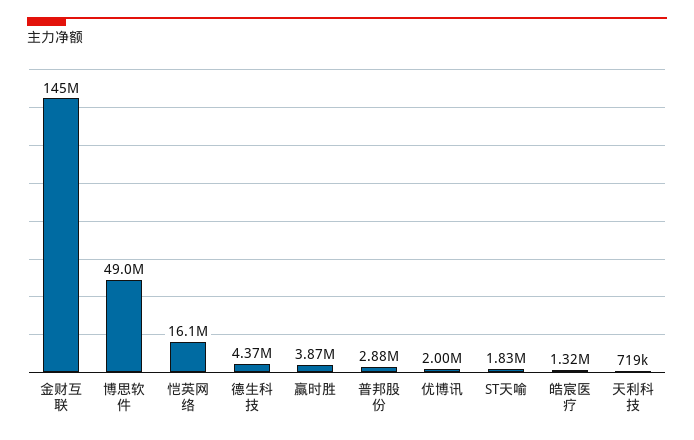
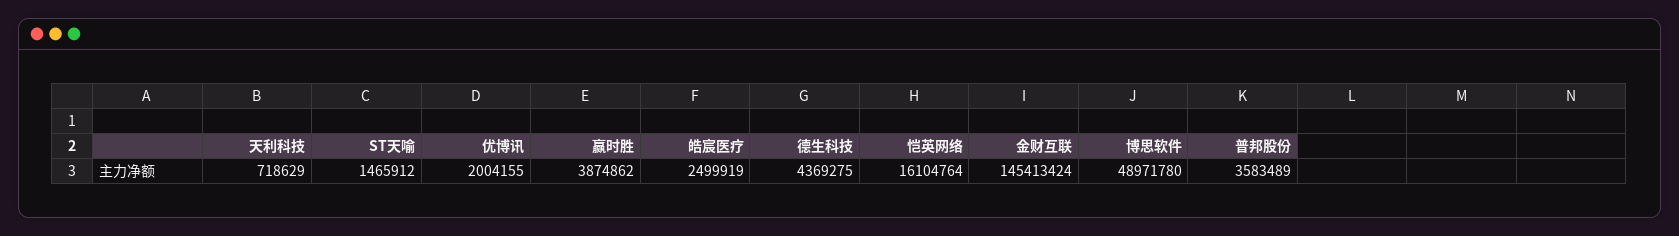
  {
    "金财互联": 145413424,
    "博思软件": 48971780,
    "恺英网络": 16104764,
    "德生科技": 4369275,
    "赢时胜": 3874862,
-   "普邦股份": 2880000,
+   "普邦股份": 3583489,
    "优博讯": 2004155,
-   "ST天喻": 1830000,
+   "ST天喻": 1465912,
-   "皓宸医疗": 1320000,
+   "皓宸医疗": 2499919,
    "天利科技": 718629
  }

